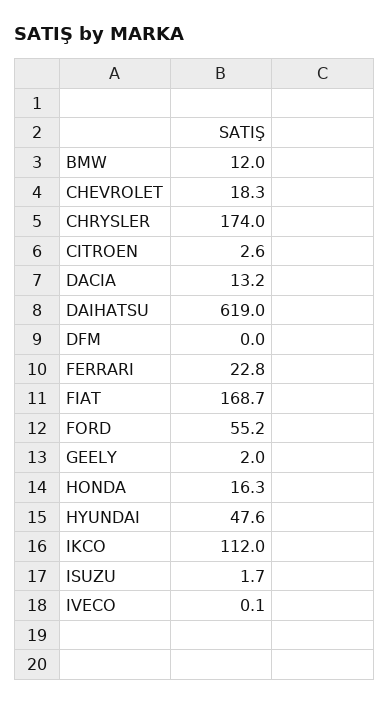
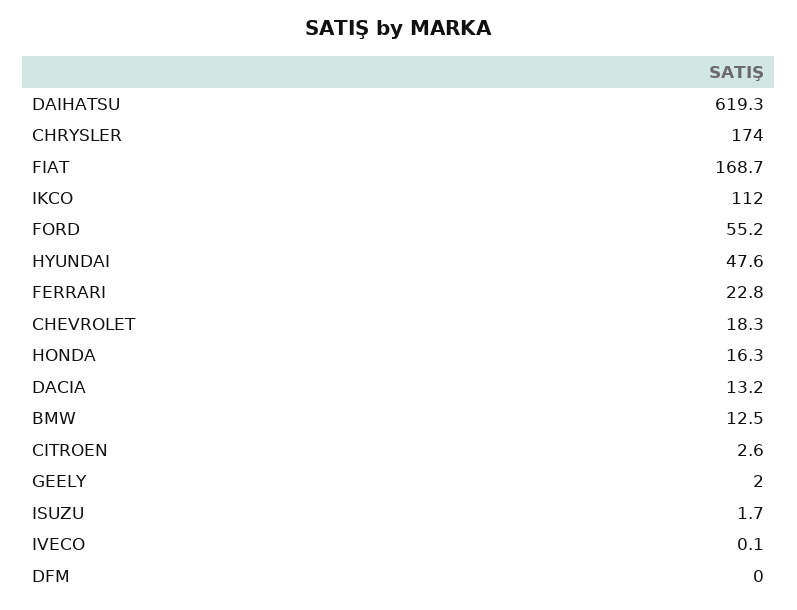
  {
-   "BMW": 12,
+   "BMW": 12.5,
    "CHEVROLET": 18.3,
    "CHRYSLER": 174,
    "CITROEN": 2.6,
    "DACIA": 13.2,
-   "DAIHATSU": 619,
+   "DAIHATSU": 619.3,
    "DFM": 0,
    "FERRARI": 22.8,
    "FIAT": 168.7,
    "FORD": 55.2,
    "GEELY": 2,
    "HONDA": 16.3,
    "HYUNDAI": 47.6,
    "IKCO": 112,
    "ISUZU": 1.7,
    "IVECO": 0.1
  }

